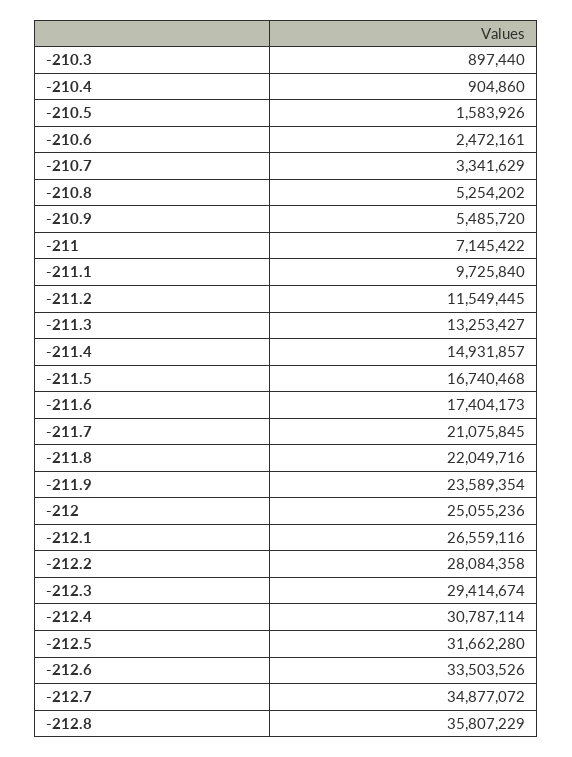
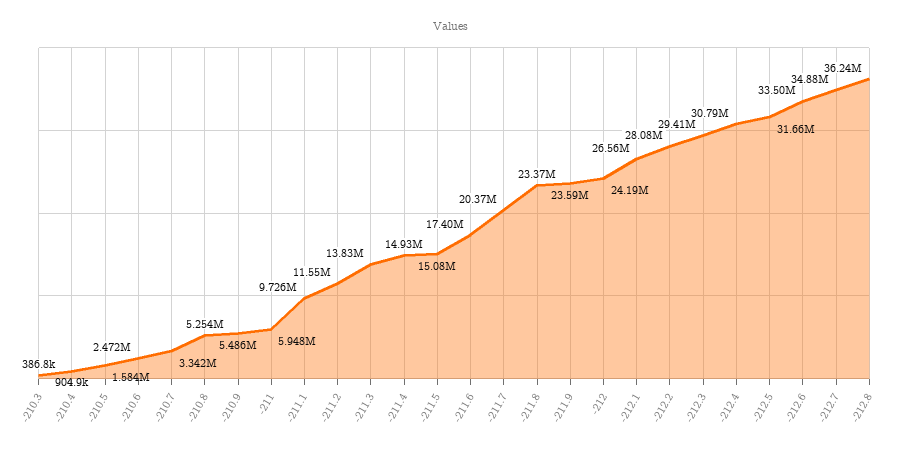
  {
-   "-210.3": 897440,
+   "-210.3": 386800,
    "-210.4": 904860,
    "-210.5": 1583926,
    "-210.6": 2472161,
    "-210.7": 3341629,
    "-210.8": 5254202,
    "-210.9": 5485720,
-   "-211": 7145422,
+   "-211": 5948000,
    "-211.1": 9725840,
    "-211.2": 11549445,
-   "-211.3": 13253427,
+   "-211.3": 13830000,
    "-211.4": 14931857,
-   "-211.5": 16740468,
+   "-211.5": 15080000,
    "-211.6": 17404173,
-   "-211.7": 21075845,
+   "-211.7": 20370000,
-   "-211.8": 22049716,
+   "-211.8": 23370000,
    "-211.9": 23589354,
-   "-212": 25055236,
+   "-212": 24190000,
    "-212.1": 26559116,
    "-212.2": 28084358,
    "-212.3": 29414674,
    "-212.4": 30787114,
    "-212.5": 31662280,
    "-212.6": 33503526,
    "-212.7": 34877072,
-   "-212.8": 35807229
+   "-212.8": 36240000
  }

